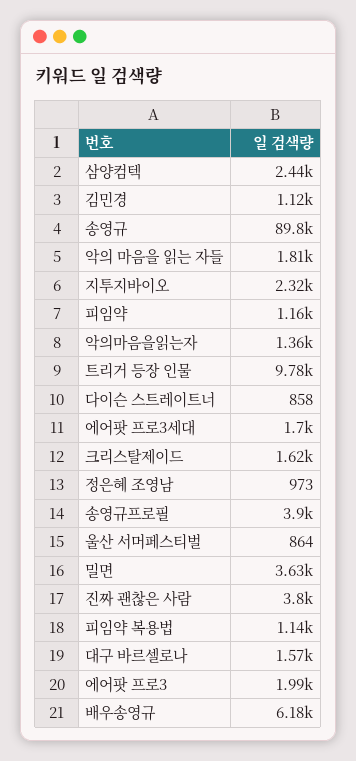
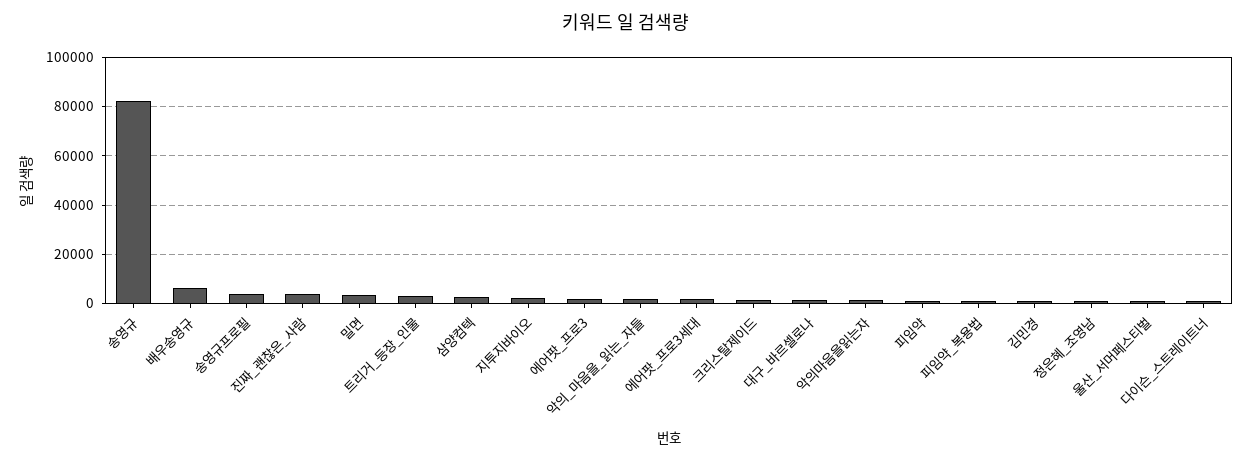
  {
    "삼양컴텍": 2440,
    "김민경": 1120,
-   "송영규": 89800,
+   "송영규": 82500,
    "악의 마음을 읽는 자들": 1810,
    "지투지바이오": 2320,
    "피임약": 1160,
    "악의마음을읽는자": 1360,
-   "트리거 등장 인물": 9780,
+   "트리거 등장 인물": 2500,
    "다이슨 스트레이트너": 858,
    "에어팟 프로3세대": 1700,
    "크리스탈제이드": 1620,
    "정은혜 조영남": 973,
    "송영규프로필": 3900,
    "울산 서머페스티벌": 864,
    "밀면": 3630,
    "진짜 괜찮은 사람": 3800,
    "피임약 복용법": 1140,
    "대구 바르셀로나": 1570,
    "에어팟 프로3": 1990,
    "배우송영규": 6180
  }

